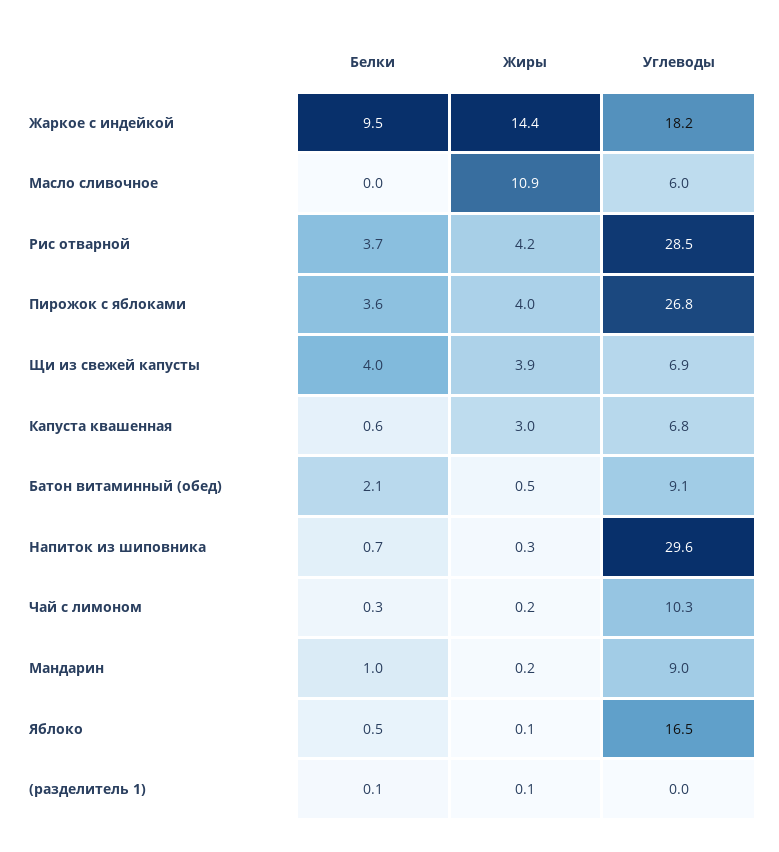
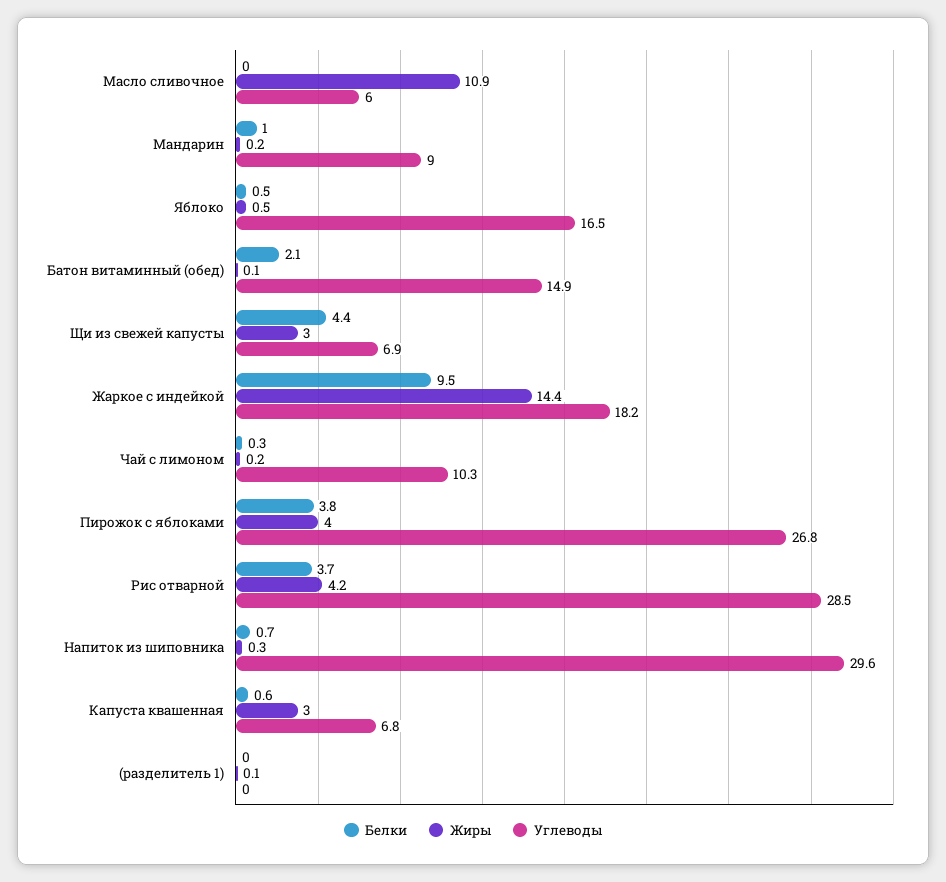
  {
    "Белки": {
      "Жаркое с индейкой": 9.5,
      "Масло сливочное": 0,
      "Рис отварной": 3.7,
-     "Пирожок с яблоками": 3.6,
+     "Пирожок с яблоками": 3.8,
-     "Щи из свежей капусты": 4,
+     "Щи из свежей капусты": 4.4,
      "Капуста квашенная": 0.6,
      "Батон витаминный (обед)": 2.1,
      "Напиток из шиповника": 0.7,
      "Чай с лимоном": 0.3,
      "Мандарин": 1,
      "Яблоко": 0.5,
-     "(разделитель 1)": 0.1
+     "(разделитель 1)": 0
    },
    "Жиры": {
      "Жаркое с индейкой": 14.4,
      "Масло сливочное": 10.9,
      "Рис отварной": 4.2,
      "Пирожок с яблоками": 4,
-     "Щи из свежей капусты": 3.9,
+     "Щи из свежей капусты": 3,
      "Капуста квашенная": 3,
-     "Батон витаминный (обед)": 0.5,
+     "Батон витаминный (обед)": 0.1,
      "Напиток из шиповника": 0.3,
      "Чай с лимоном": 0.2,
      "Мандарин": 0.2,
-     "Яблоко": 0.1,
+     "Яблоко": 0.5,
      "(разделитель 1)": 0.1
    },
    "Углеводы": {
      "Жаркое с индейкой": 18.2,
      "Масло сливочное": 6,
      "Рис отварной": 28.5,
      "Пирожок с яблоками": 26.8,
      "Щи из свежей капусты": 6.9,
      "Капуста квашенная": 6.8,
-     "Батон витаминный (обед)": 9.1,
+     "Батон витаминный (обед)": 14.9,
      "Напиток из шиповника": 29.6,
      "Чай с лимоном": 10.3,
      "Мандарин": 9,
      "Яблоко": 16.5,
      "(разделитель 1)": 0
    }
  }

